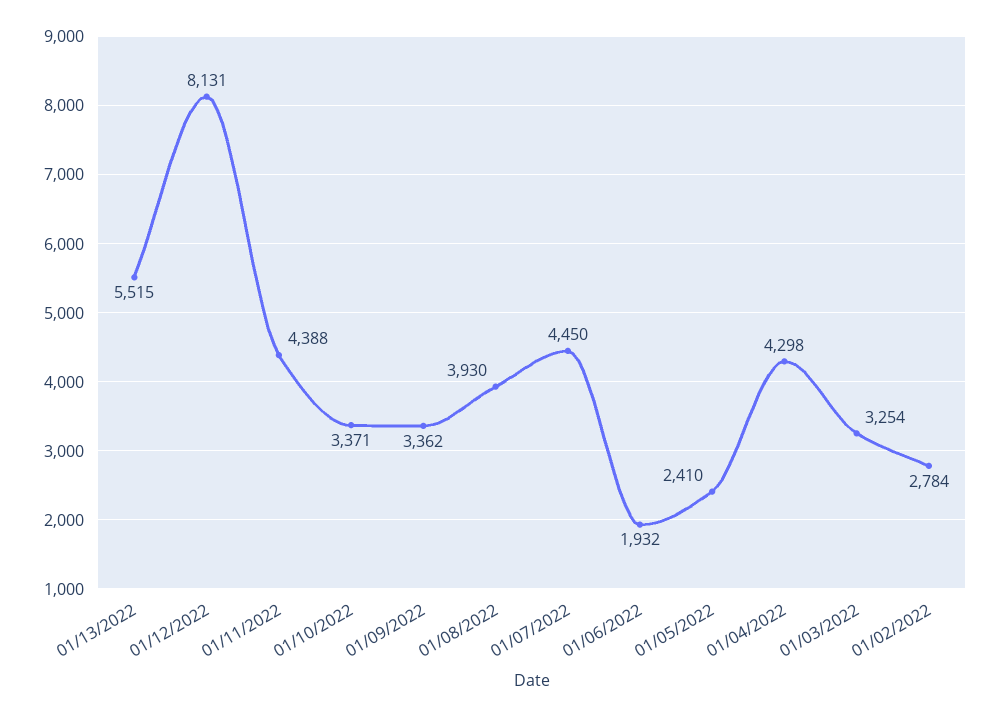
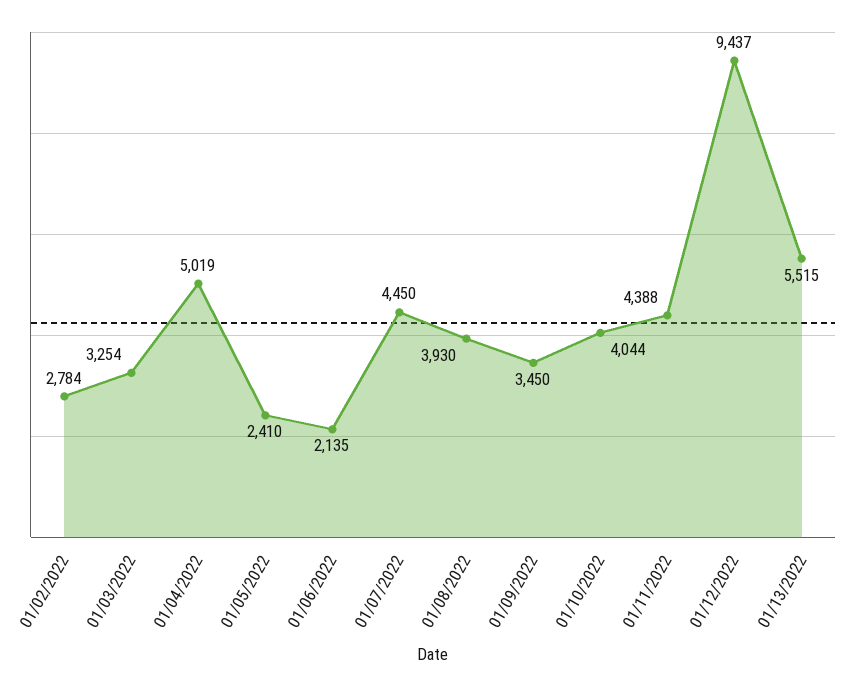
  {
    "01/13/2022": 5515,
-   "01/12/2022": 8131,
+   "01/12/2022": 9437,
    "01/11/2022": 4388,
-   "01/10/2022": 3371,
+   "01/10/2022": 4044,
-   "01/09/2022": 3362,
+   "01/09/2022": 3450,
    "01/08/2022": 3930,
    "01/07/2022": 4450,
-   "01/06/2022": 1932,
+   "01/06/2022": 2135,
    "01/05/2022": 2410,
-   "01/04/2022": 4298,
+   "01/04/2022": 5019,
    "01/03/2022": 3254,
    "01/02/2022": 2784
  }

